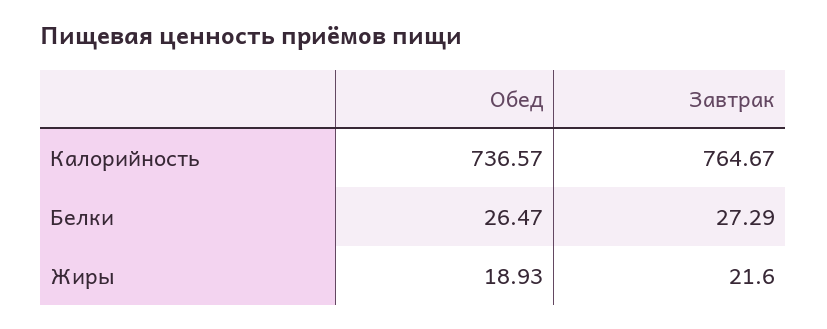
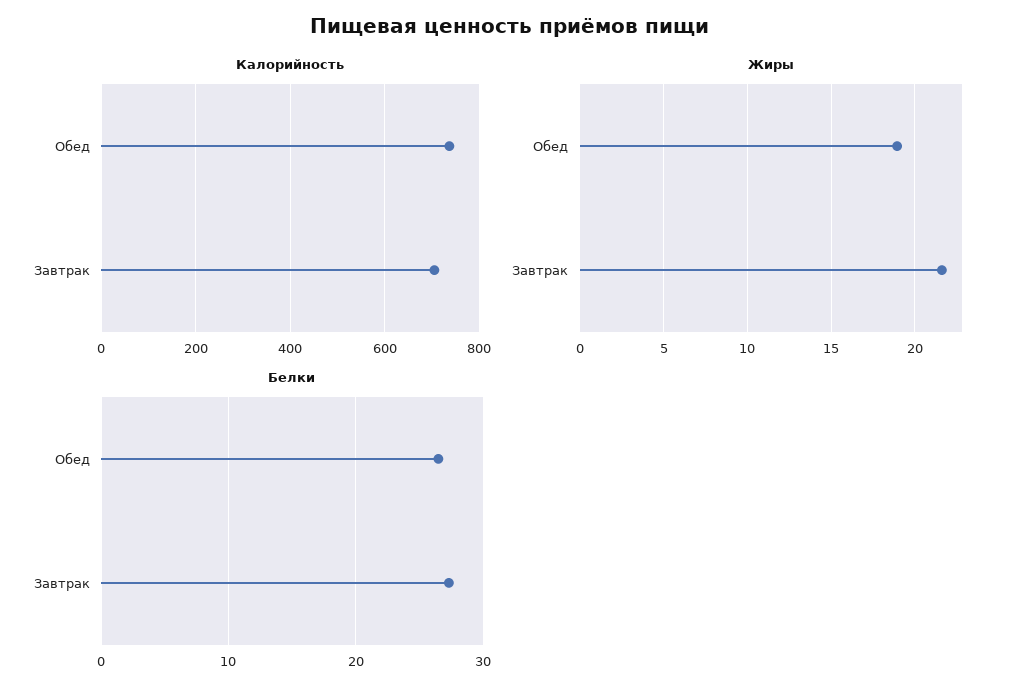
  {
    "Калорийность": {
      "Обед": 736.57,
-     "Завтрак": 764.67
+     "Завтрак": 700
    },
    "Белки": {
      "Обед": 26.47,
      "Завтрак": 27.29
    },
    "Жиры": {
      "Обед": 18.93,
      "Завтрак": 21.6
    }
  }

